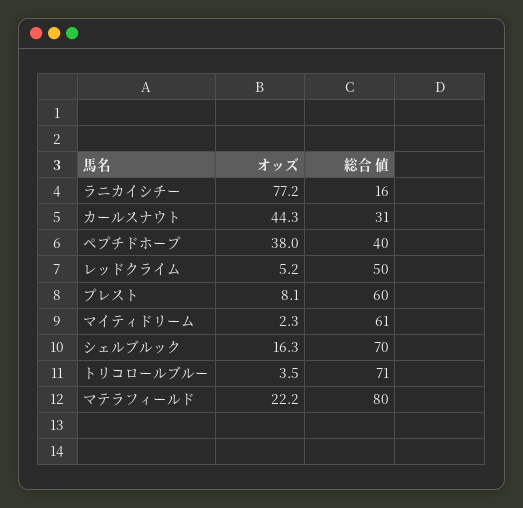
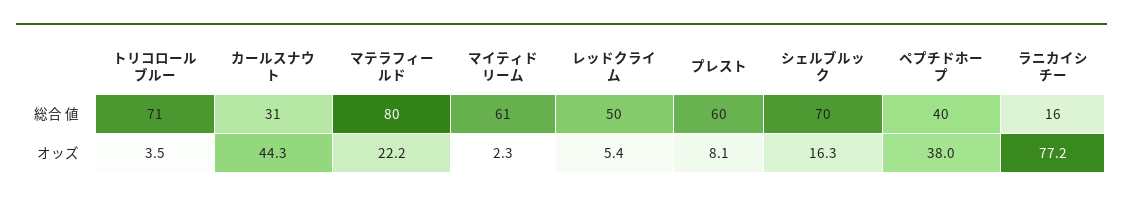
  {
    "オッズ": {
      "ラニカイシチー": 77.2,
      "カールスナウト": 44.3,
      "ペプチドホープ": 38,
-     "レッドクライム": 5.2,
+     "レッドクライム": 5.4,
      "プレスト": 8.1,
      "マイティドリーム": 2.3,
      "シェルブルック": 16.3,
      "トリコロールブルー": 3.5,
      "マテラフィールド": 22.2
    },
    "総合 値": {
      "ラニカイシチー": 16,
      "カールスナウト": 31,
      "ペプチドホープ": 40,
      "レッドクライム": 50,
      "プレスト": 60,
      "マイティドリーム": 61,
      "シェルブルック": 70,
      "トリコロールブルー": 71,
      "マテラフィールド": 80
    }
  }

